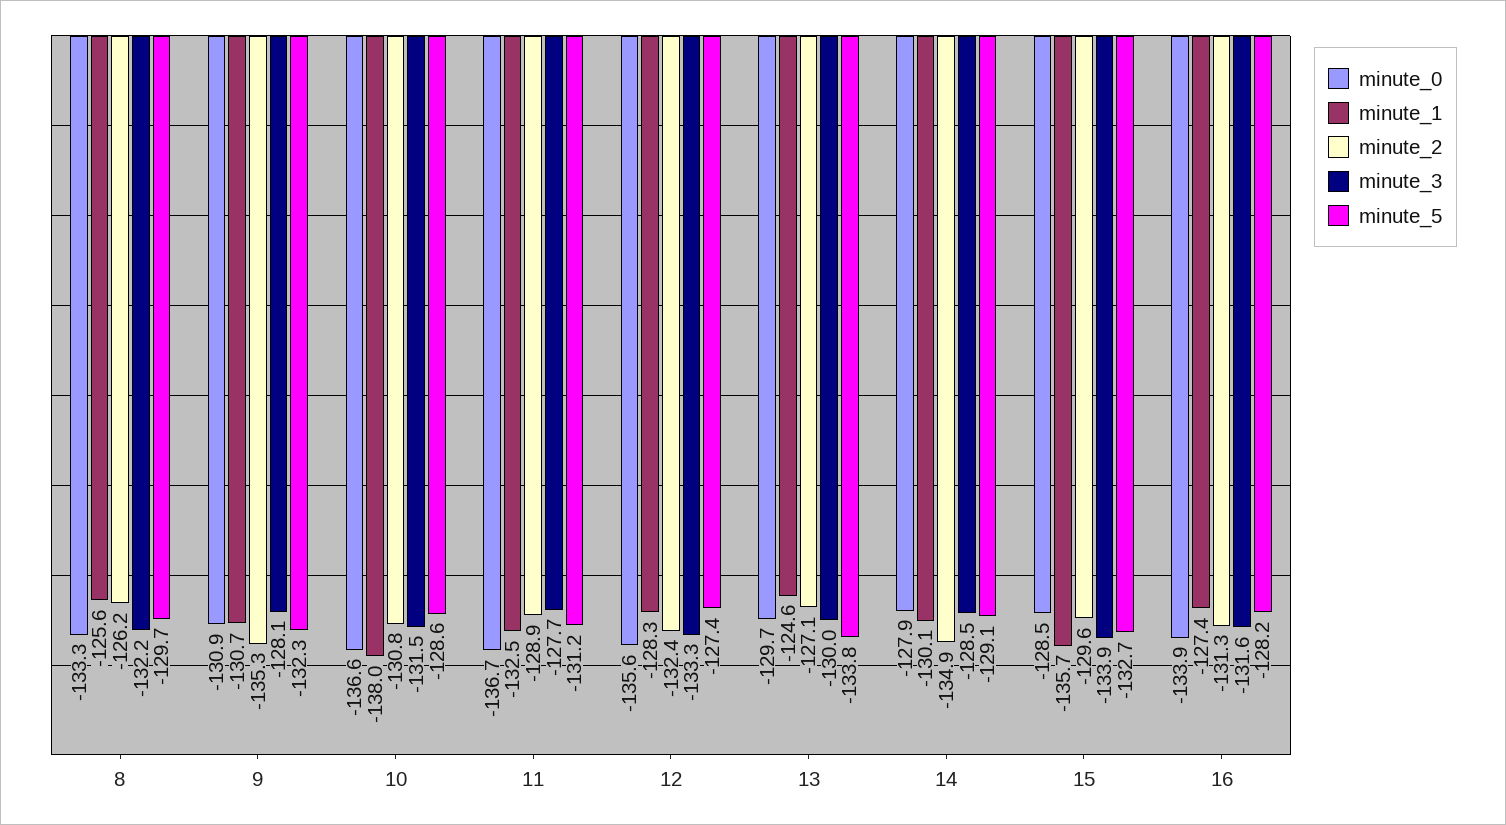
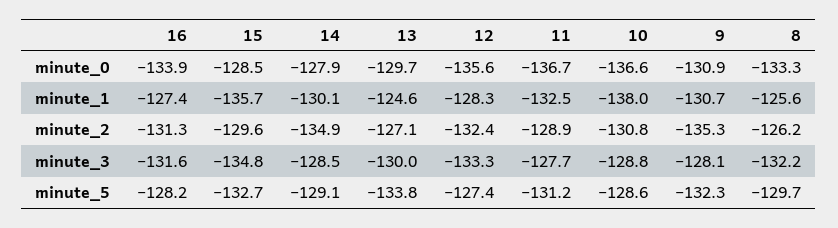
  {
    "minute_0": {
      "8": -133.3,
      "9": -130.9,
      "10": -136.6,
      "11": -136.7,
      "12": -135.6,
      "13": -129.7,
      "14": -127.9,
      "15": -128.5,
      "16": -133.9
    },
    "minute_1": {
      "8": -125.6,
      "9": -130.7,
      "10": -138,
      "11": -132.5,
      "12": -128.3,
      "13": -124.6,
      "14": -130.1,
      "15": -135.7,
      "16": -127.4
    },
    "minute_2": {
      "8": -126.2,
      "9": -135.3,
      "10": -130.8,
      "11": -128.9,
      "12": -132.4,
      "13": -127.1,
      "14": -134.9,
      "15": -129.6,
      "16": -131.3
    },
    "minute_3": {
      "8": -132.2,
      "9": -128.1,
-     "10": -131.5,
+     "10": -128.8,
      "11": -127.7,
      "12": -133.3,
      "13": -130,
      "14": -128.5,
-     "15": -133.9,
+     "15": -134.8,
      "16": -131.6
    },
    "minute_5": {
      "8": -129.7,
      "9": -132.3,
      "10": -128.6,
      "11": -131.2,
      "12": -127.4,
      "13": -133.8,
      "14": -129.1,
      "15": -132.7,
      "16": -128.2
    }
  }

